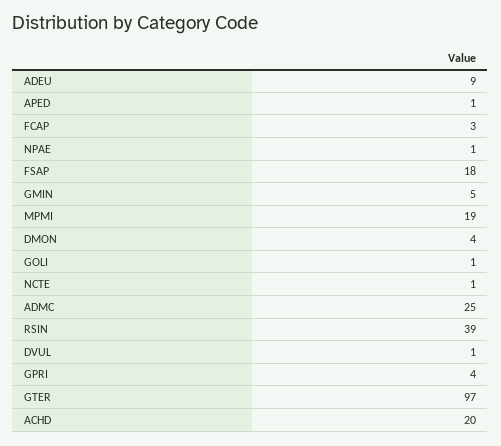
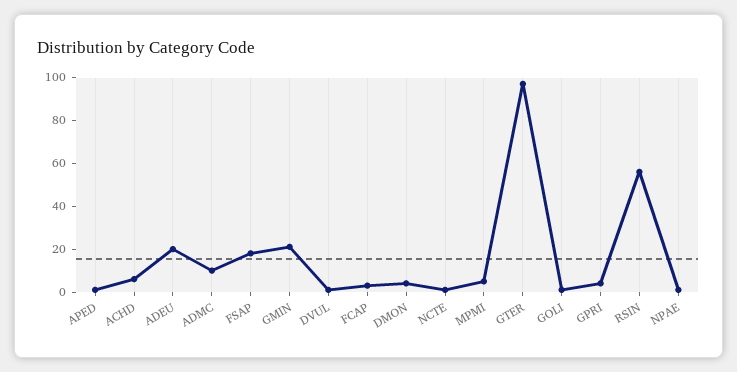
  {
-   "ADEU": 9,
+   "ADEU": 20,
    "APED": 1,
    "FCAP": 3,
    "NPAE": 1,
    "FSAP": 18,
-   "GMIN": 5,
+   "GMIN": 20,
-   "MPMI": 19,
+   "MPMI": 5,
    "DMON": 4,
    "GOLI": 1,
    "NCTE": 1,
-   "ADMC": 25,
+   "ADMC": 10,
-   "RSIN": 39,
+   "RSIN": 55,
    "DVUL": 1,
    "GPRI": 4,
    "GTER": 97,
-   "ACHD": 20
+   "ACHD": 5
  }

